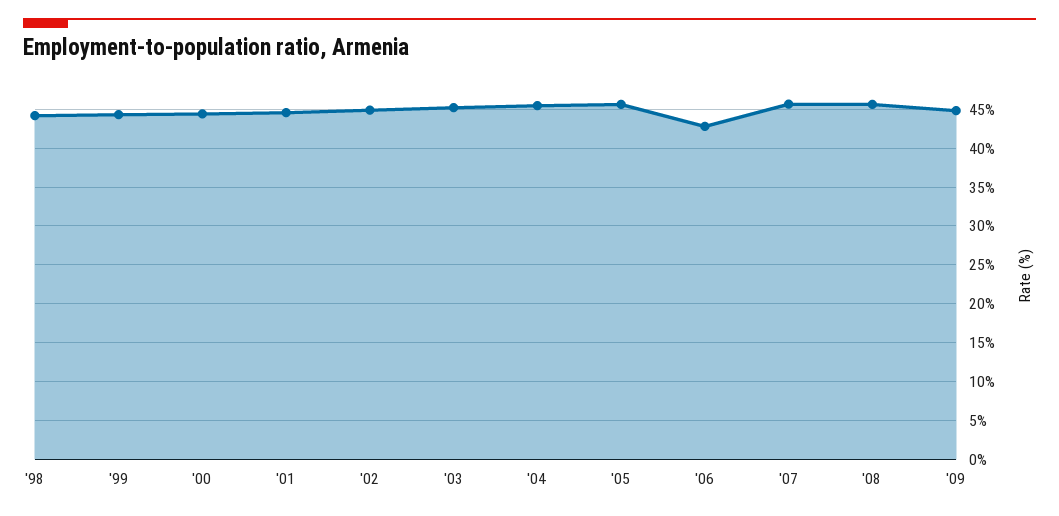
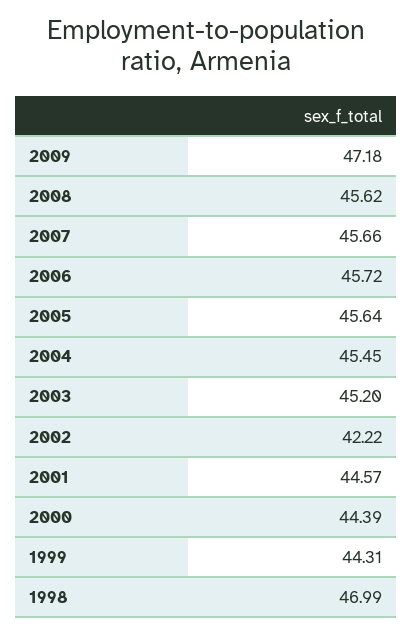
  {
-   "'98": 44,
+   "'98": 46.99,
    "'99": 44.31,
    "'00": 44.39,
    "'01": 44.57,
-   "'02": 45,
+   "'02": 42.22,
    "'03": 45.2,
    "'04": 45.45,
    "'05": 45.64,
-   "'06": 43,
+   "'06": 45.72,
    "'07": 45.66,
    "'08": 45.62,
-   "'09": 45
+   "'09": 47.18
  }

